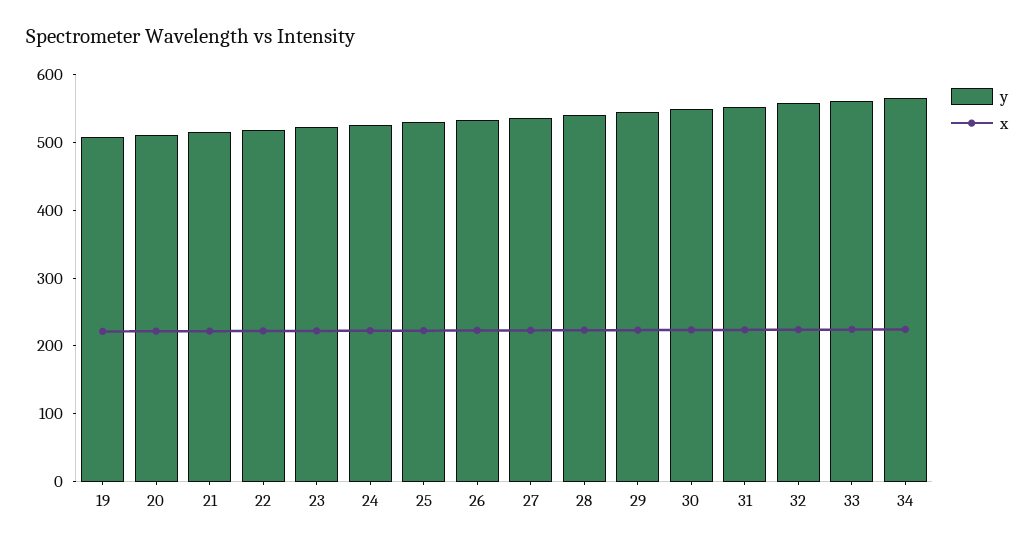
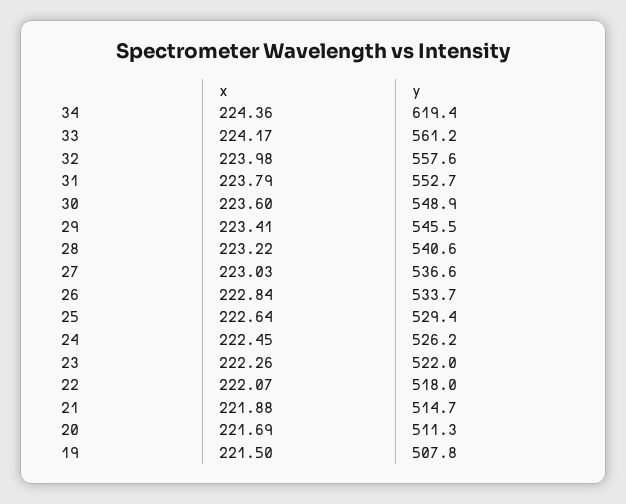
  {
    "y": {
      "19": 507.8,
      "20": 511.3,
      "21": 514.7,
      "22": 518,
      "23": 522,
      "24": 526.2,
      "25": 529.4,
      "26": 533.7,
      "27": 536.6,
      "28": 540.6,
      "29": 545.5,
      "30": 548.9,
      "31": 552.7,
      "32": 557.6,
      "33": 561.2,
-     "34": 560
+     "34": 619.4
    },
    "x": {
      "19": 221.5,
      "20": 221.69,
      "21": 221.88,
      "22": 222.07,
      "23": 222.26,
      "24": 222.45,
      "25": 222.64,
      "26": 222.84,
      "27": 223.03,
      "28": 223.22,
      "29": 223.41,
      "30": 223.6,
      "31": 223.79,
      "32": 223.98,
      "33": 224.17,
      "34": 224.36
    }
  }

